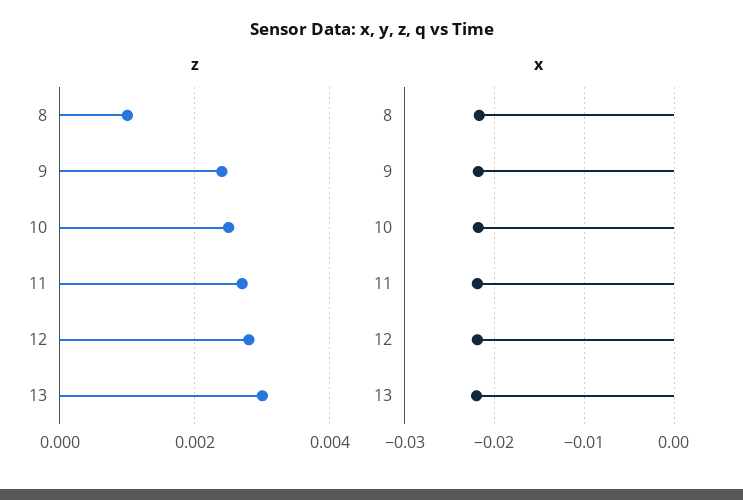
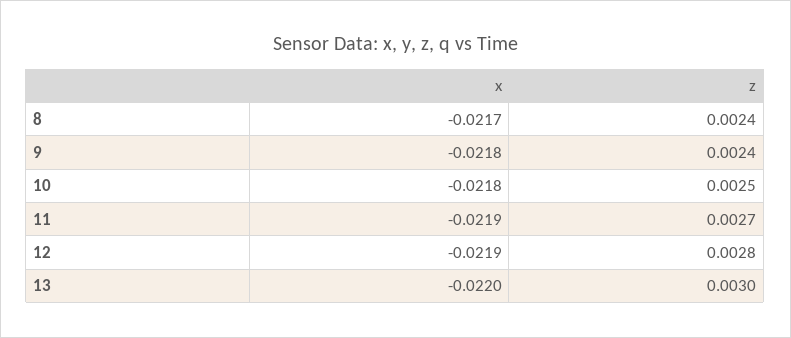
  {
    "z": {
-     "8": 0.001,
+     "8": 0.0024,
      "9": 0.0024,
      "10": 0.0025,
      "11": 0.0027,
      "12": 0.0028,
      "13": 0.003
    },
    "x": {
      "8": -0.0217,
      "9": -0.0218,
      "10": -0.0218,
      "11": -0.0219,
      "12": -0.0219,
      "13": -0.022
    }
  }

